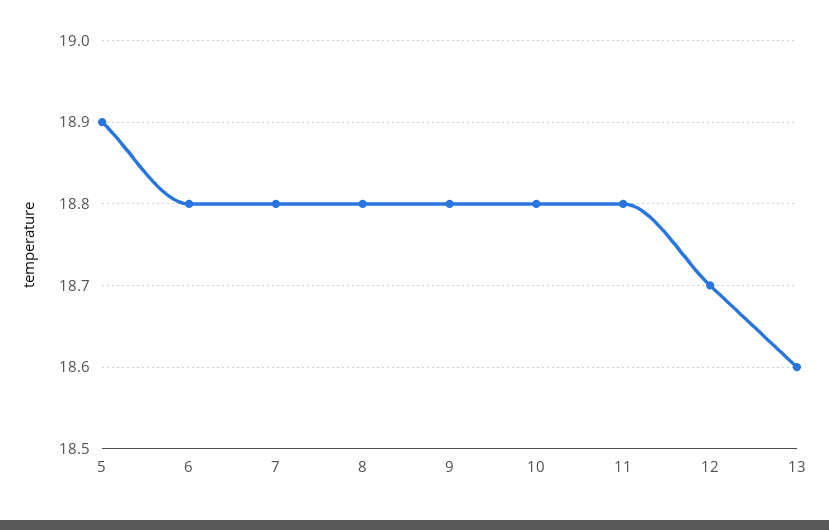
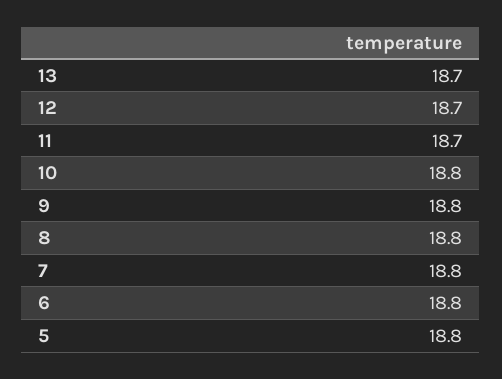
  {
-   "5": 18.9,
+   "5": 18.8,
    "6": 18.8,
    "7": 18.8,
    "8": 18.8,
    "9": 18.8,
    "10": 18.8,
-   "11": 18.8,
+   "11": 18.7,
    "12": 18.7,
-   "13": 18.6
+   "13": 18.7
  }

